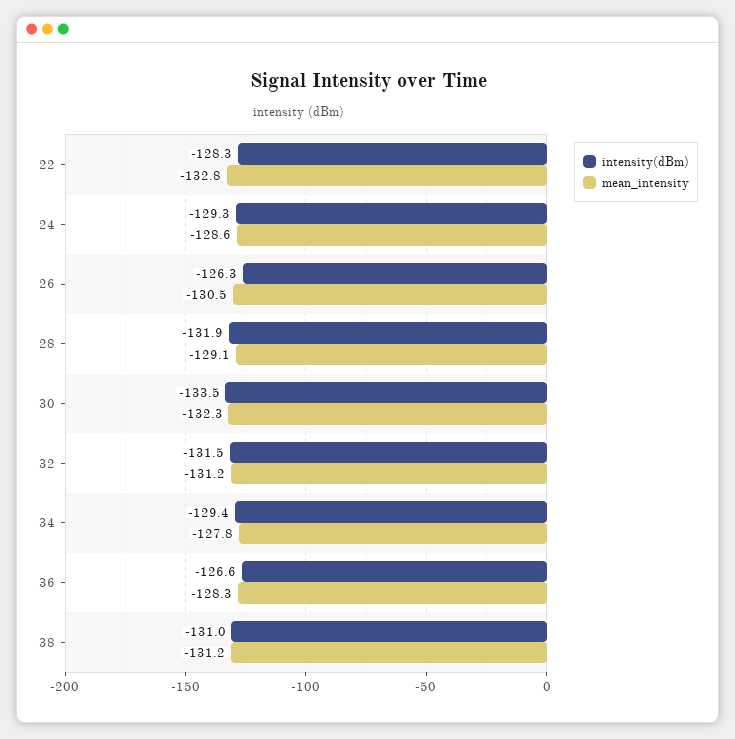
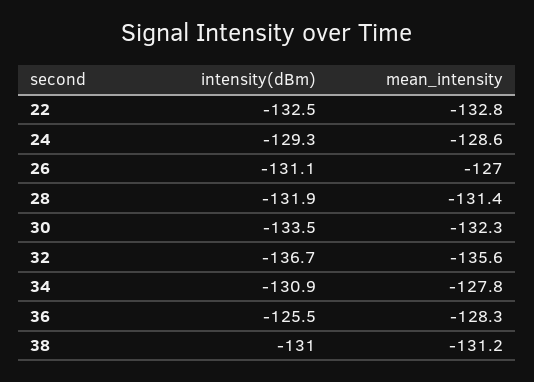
  {
    "intensity(dBm)": {
-     "22": -128.3,
+     "22": -132.5,
      "24": -129.3,
-     "26": -126.3,
+     "26": -131.1,
      "28": -131.9,
      "30": -133.5,
-     "32": -131.5,
+     "32": -136.7,
-     "34": -129.4,
+     "34": -130.9,
-     "36": -126.6,
+     "36": -125.5,
      "38": -131
    },
    "mean_intensity": {
      "22": -132.8,
      "24": -128.6,
-     "26": -130.5,
+     "26": -127,
-     "28": -129.1,
+     "28": -131.4,
      "30": -132.3,
-     "32": -131.2,
+     "32": -135.6,
      "34": -127.8,
      "36": -128.3,
      "38": -131.2
    }
  }

